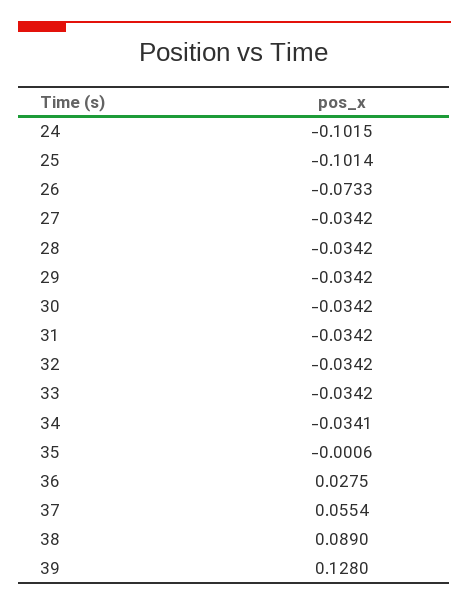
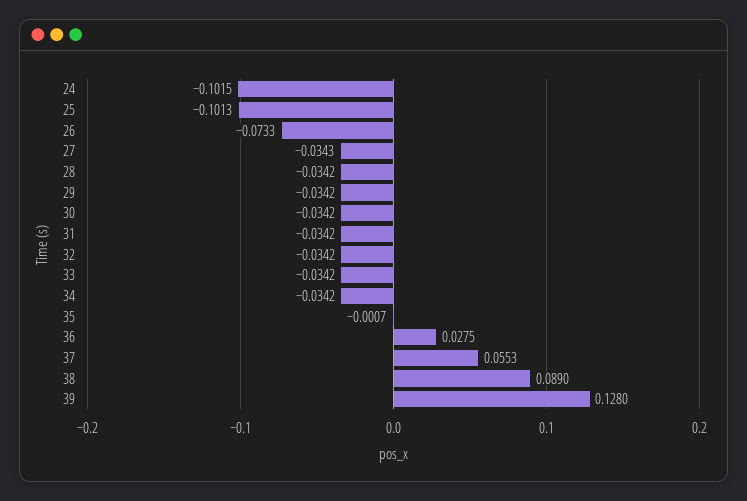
  {
    "24": -0.1015,
-   "25": -0.1014,
+   "25": -0.1013,
    "26": -0.0733,
-   "27": -0.0342,
+   "27": -0.0343,
    "28": -0.0342,
    "29": -0.0342,
    "30": -0.0342,
    "31": -0.0342,
    "32": -0.0342,
    "33": -0.0342,
-   "34": -0.0341,
+   "34": -0.0342,
-   "35": -0.0006,
+   "35": -0.0007,
    "36": 0.0275,
-   "37": 0.0554,
+   "37": 0.0553,
    "38": 0.089,
    "39": 0.128
  }

